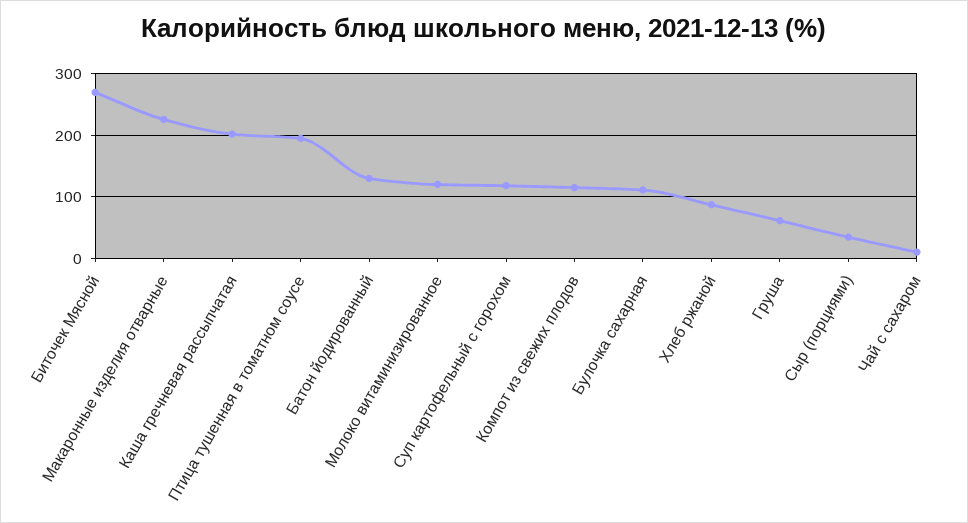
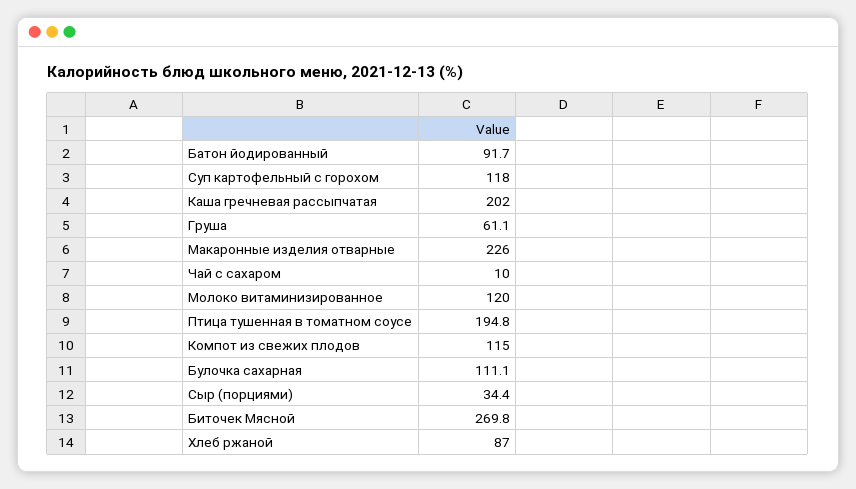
  {
    "Биточек Мясной": 269.8,
    "Макаронные изделия отварные": 226,
    "Каша гречневая рассыпчатая": 202,
    "Птица тушенная в томатном соусе": 194.8,
-   "Батон йодированный": 130,
+   "Батон йодированный": 91.7,
    "Молоко витаминизированное": 120,
    "Суп картофельный с горохом": 118,
    "Компот из свежих плодов": 115,
    "Булочка сахарная": 111.1,
    "Хлеб ржаной": 87,
    "Груша": 61.1,
    "Сыр (порциями)": 34.4,
    "Чай с сахаром": 10
  }

